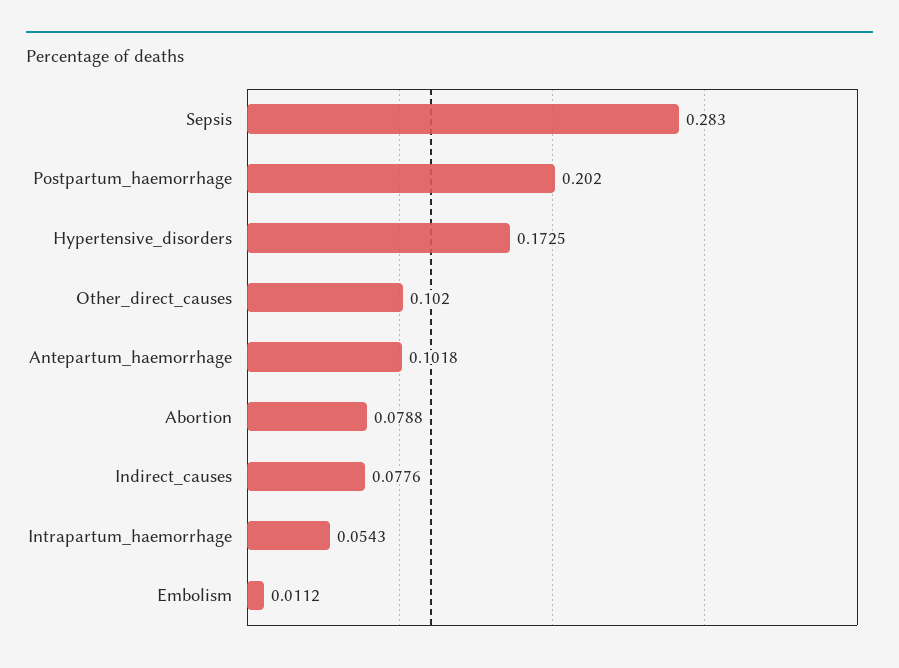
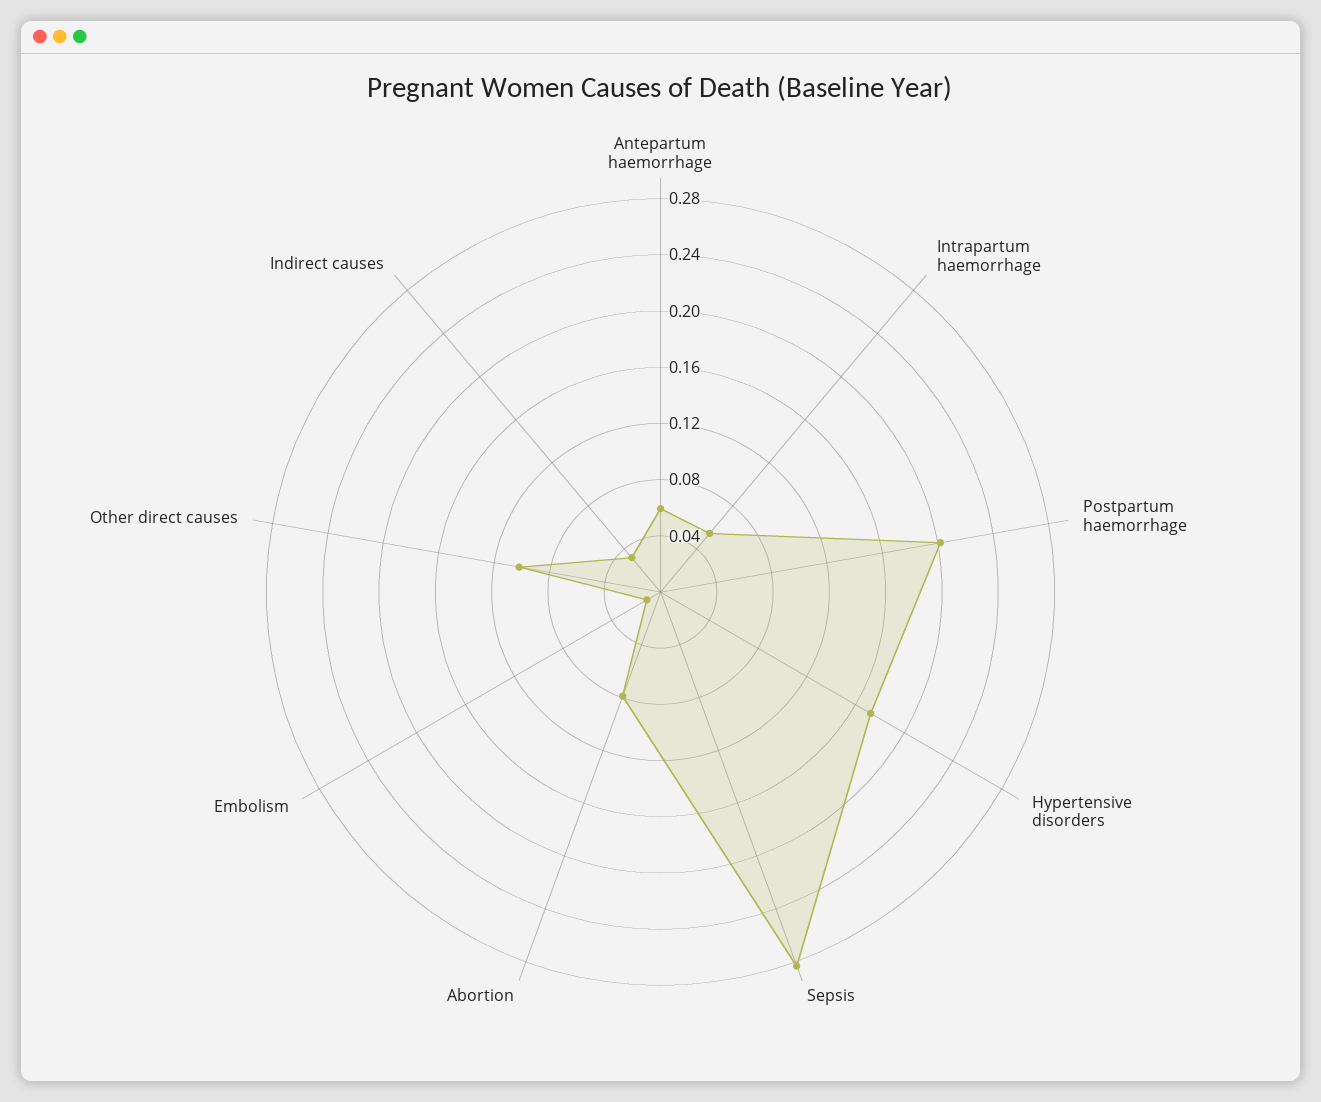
  {
    "Sepsis": 0.283,
    "Postpartum_haemorrhage": 0.202,
    "Hypertensive_disorders": 0.1725,
    "Other_direct_causes": 0.102,
-   "Antepartum_haemorrhage": 0.1018,
+   "Antepartum_haemorrhage": 0.06,
    "Abortion": 0.0788,
-   "Indirect_causes": 0.0776,
+   "Indirect_causes": 0.03,
    "Intrapartum_haemorrhage": 0.0543,
    "Embolism": 0.0112
  }

